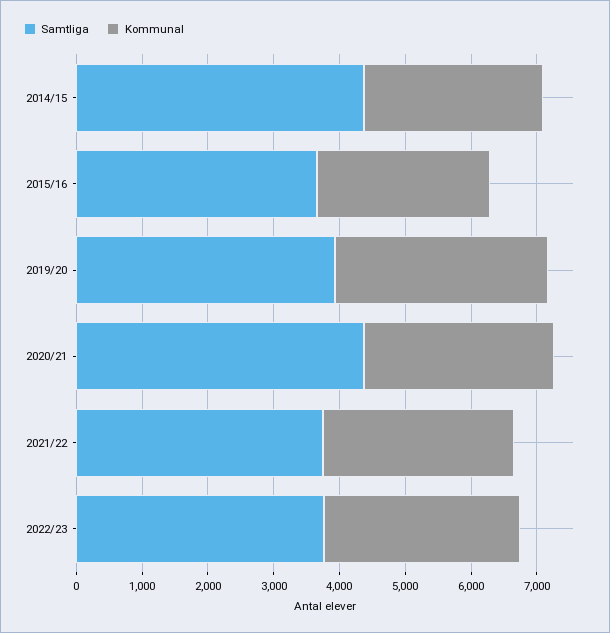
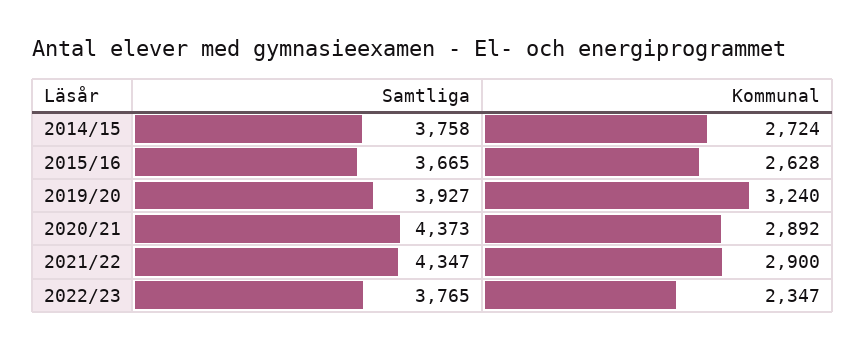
  {
    "Samtliga": {
-     "2014/15": 4400,
+     "2014/15": 3758,
      "2015/16": 3665,
      "2019/20": 3927,
      "2020/21": 4373,
-     "2021/22": 3800,
+     "2021/22": 4347,
      "2022/23": 3765
    },
    "Kommunal": {
      "2014/15": 2724,
      "2015/16": 2628,
      "2019/20": 3240,
      "2020/21": 2892,
      "2021/22": 2900,
-     "2022/23": 3000
+     "2022/23": 2347
    }
  }

